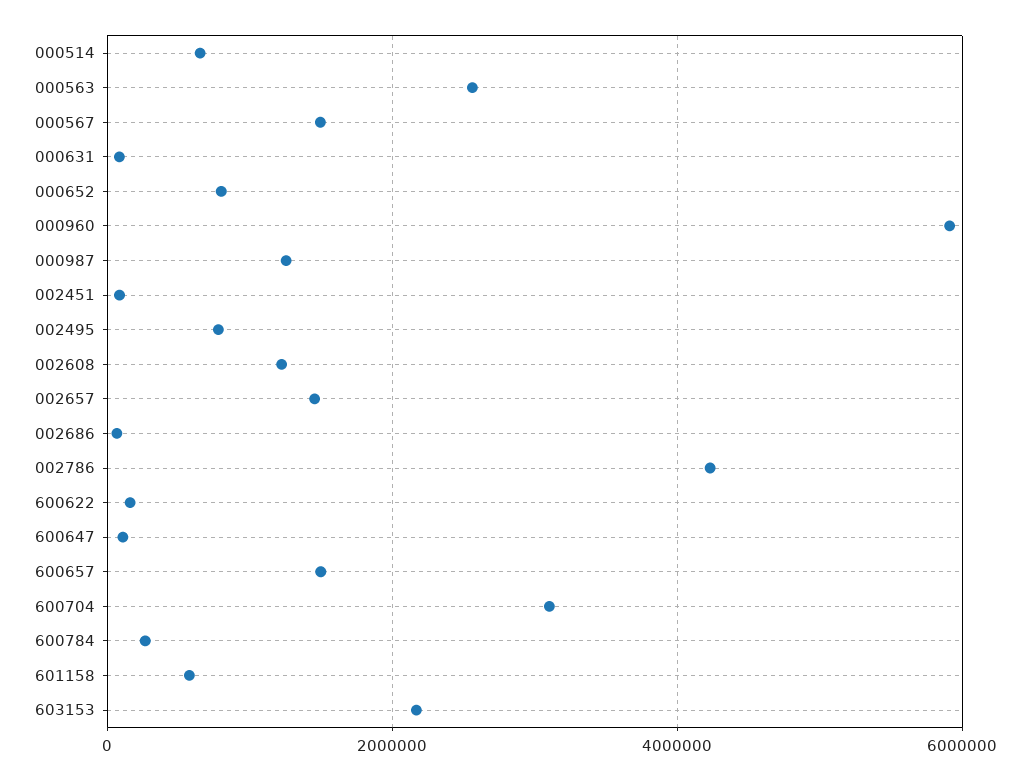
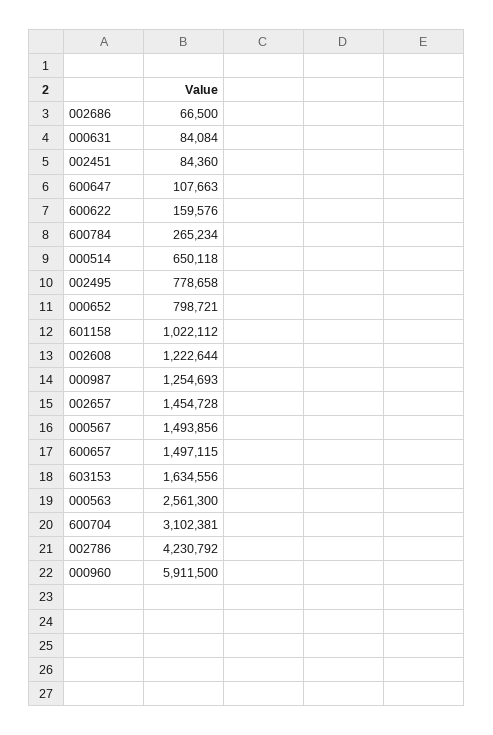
  {
    "000514": 650118,
    "000563": 2561300,
    "000567": 1493856,
    "000631": 84084,
    "000652": 798721,
    "000960": 5911500,
    "000987": 1254693,
    "002451": 84360,
    "002495": 778658,
    "002608": 1222644,
    "002657": 1454728,
    "002686": 66500,
    "002786": 4230792,
    "600622": 159576,
    "600647": 107663,
    "600657": 1497115,
    "600704": 3102381,
    "600784": 265234,
-   "601158": 600000,
+   "601158": 1022112,
-   "603153": 2200000
+   "603153": 1634556
  }

